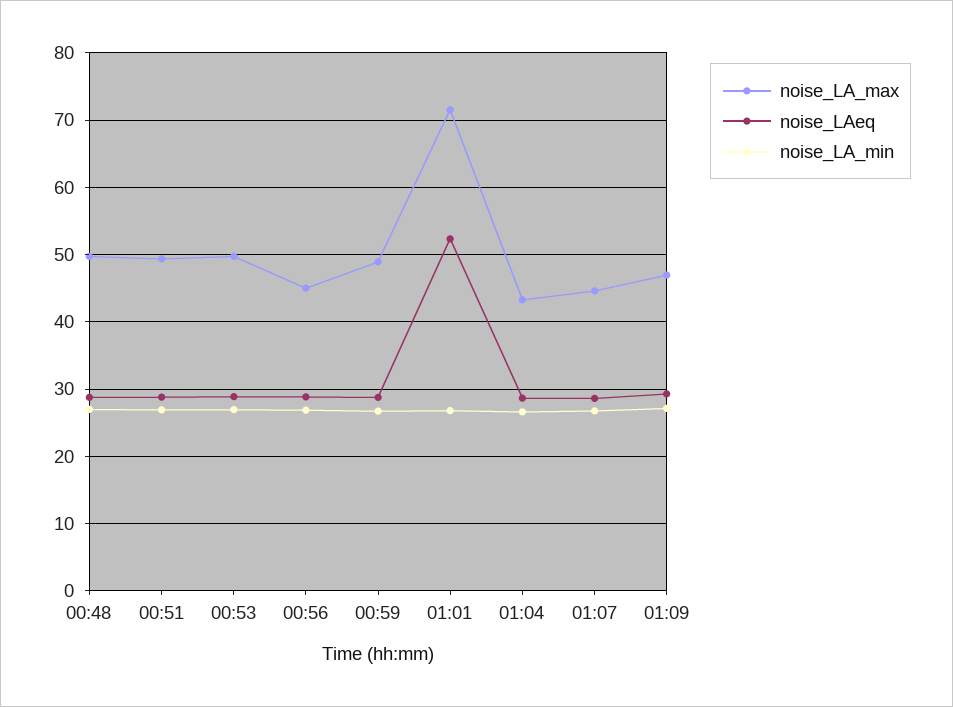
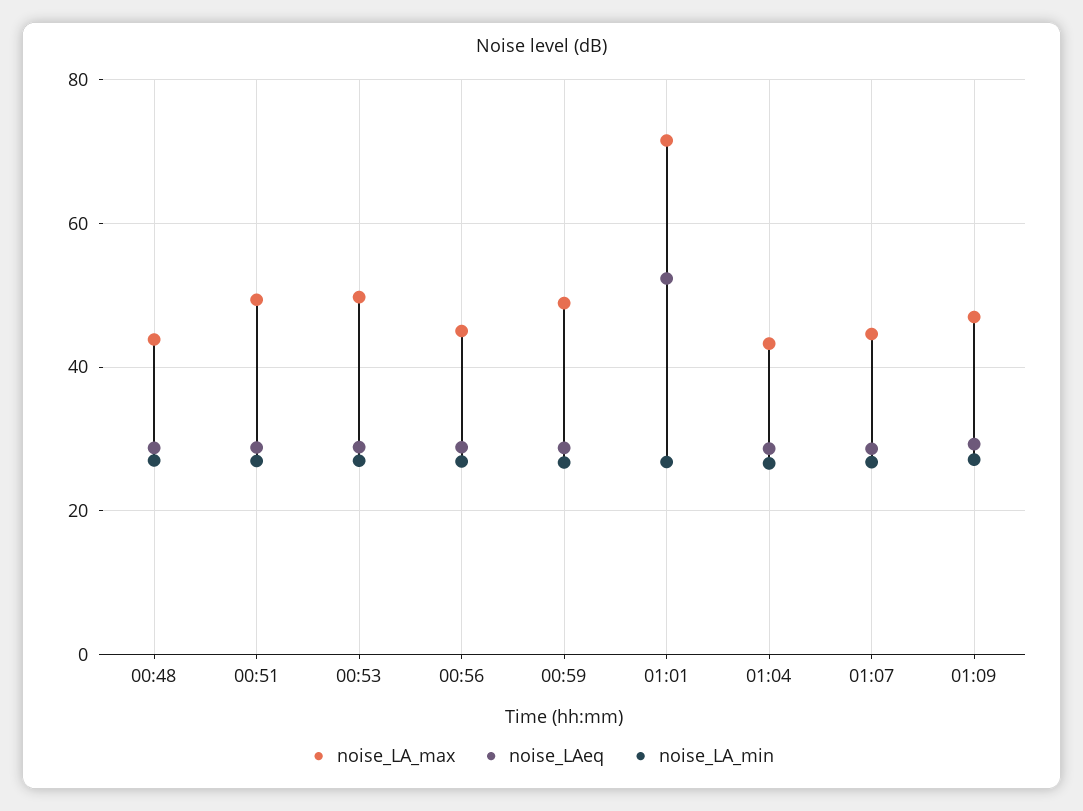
  {
    "noise_LA_max": {
-     "00:48": 50,
+     "00:48": 44,
      "00:51": 49,
      "00:53": 50,
      "00:56": 45,
      "00:59": 49,
      "01:01": 72,
      "01:04": 43,
      "01:07": 45,
      "01:09": 47
    },
    "noise_LAeq": {
      "00:48": 29,
      "00:51": 29,
      "00:53": 29,
      "00:56": 29,
      "00:59": 29,
      "01:01": 52,
      "01:04": 29,
      "01:07": 29,
      "01:09": 29
    },
    "noise_LA_min": {
      "00:48": 27,
      "00:51": 27,
      "00:53": 27,
      "00:56": 27,
      "00:59": 27,
      "01:01": 27,
      "01:04": 27,
      "01:07": 27,
      "01:09": 27
    }
  }

